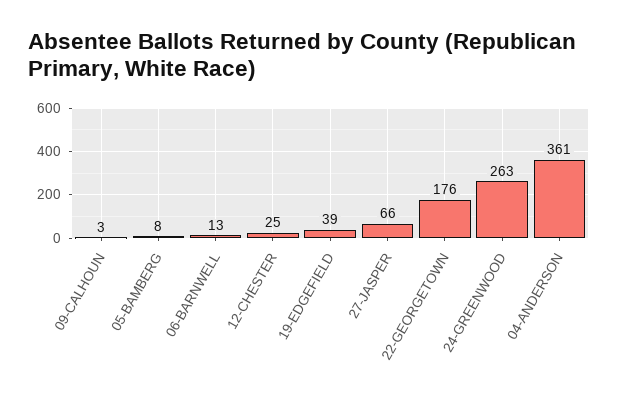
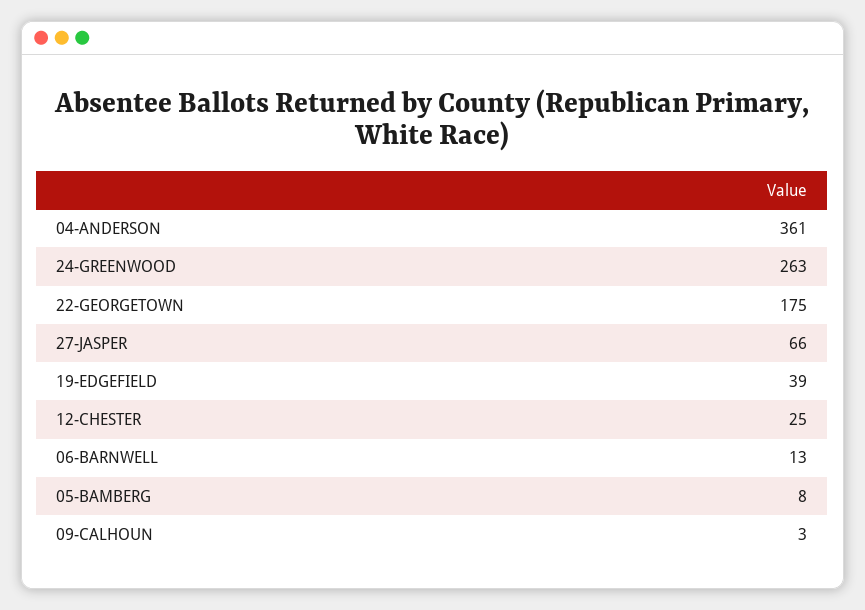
  {
    "09-CALHOUN": 3,
    "05-BAMBERG": 8,
    "06-BARNWELL": 13,
    "12-CHESTER": 25,
    "19-EDGEFIELD": 39,
    "27-JASPER": 66,
-   "22-GEORGETOWN": 176,
+   "22-GEORGETOWN": 175,
    "24-GREENWOOD": 263,
    "04-ANDERSON": 361
  }

